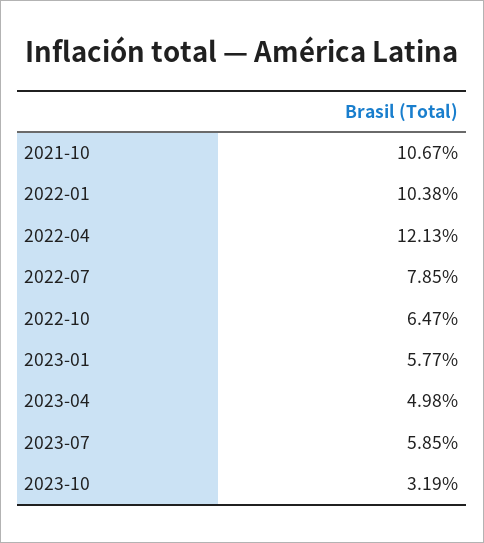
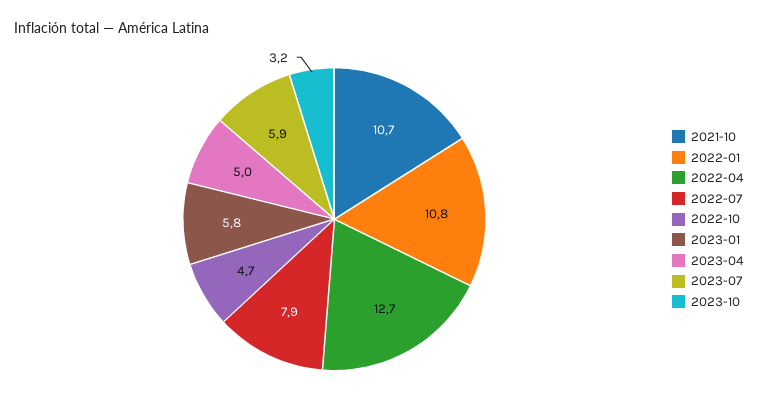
  {
    "2021-10": 10.67,
-   "2022-01": 10.38,
+   "2022-01": 10.8,
-   "2022-04": 12.13,
+   "2022-04": 12.7,
    "2022-07": 7.85,
-   "2022-10": 6.47,
+   "2022-10": 4.7,
    "2023-01": 5.77,
    "2023-04": 4.98,
    "2023-07": 5.85,
    "2023-10": 3.19
  }

